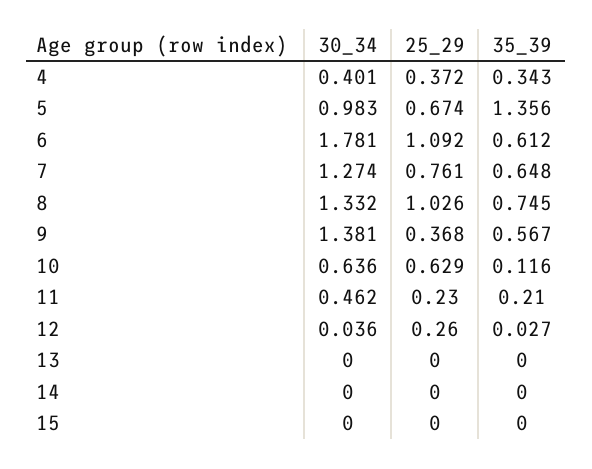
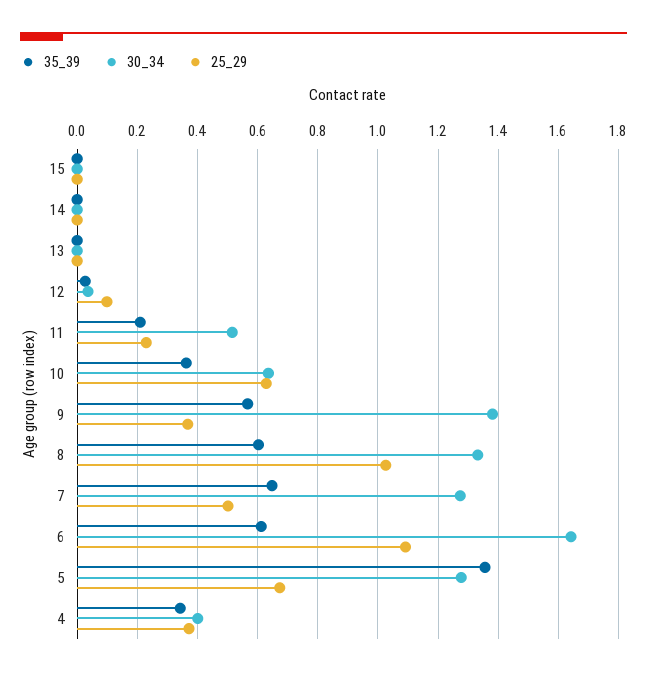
  {
    "30_34": {
      "4": 0.401,
-     "5": 0.983,
+     "5": 1.28,
-     "6": 1.781,
+     "6": 1.64,
      "7": 1.274,
      "8": 1.332,
      "9": 1.381,
      "10": 0.636,
-     "11": 0.462,
+     "11": 0.52,
      "12": 0.036,
      "13": 0,
      "14": 0,
      "15": 0
    },
    "25_29": {
      "4": 0.372,
      "5": 0.674,
      "6": 1.092,
-     "7": 0.761,
+     "7": 0.5,
      "8": 1.026,
      "9": 0.368,
      "10": 0.629,
      "11": 0.23,
-     "12": 0.26,
+     "12": 0.1,
      "13": 0,
      "14": 0,
      "15": 0
    },
    "35_39": {
      "4": 0.343,
      "5": 1.356,
      "6": 0.612,
      "7": 0.648,
-     "8": 0.745,
+     "8": 0.6,
      "9": 0.567,
-     "10": 0.116,
+     "10": 0.36,
      "11": 0.21,
      "12": 0.027,
      "13": 0,
      "14": 0,
      "15": 0
    }
  }

